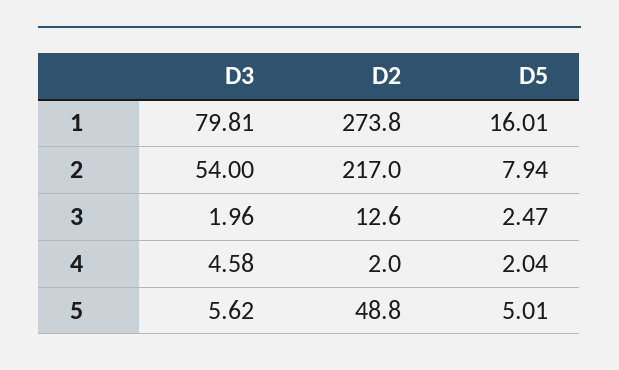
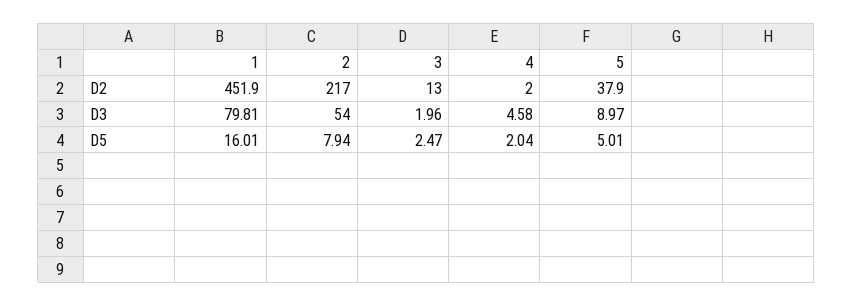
  {
    "D3": {
      "1": 79.81,
      "2": 54,
      "3": 1.96,
      "4": 4.58,
-     "5": 5.62
+     "5": 8.97
    },
    "D2": {
-     "1": 273.8,
+     "1": 451.9,
      "2": 217,
-     "3": 12.6,
+     "3": 13,
      "4": 2,
-     "5": 48.8
+     "5": 37.9
    },
    "D5": {
      "1": 16.01,
      "2": 7.94,
      "3": 2.47,
      "4": 2.04,
      "5": 5.01
    }
  }

